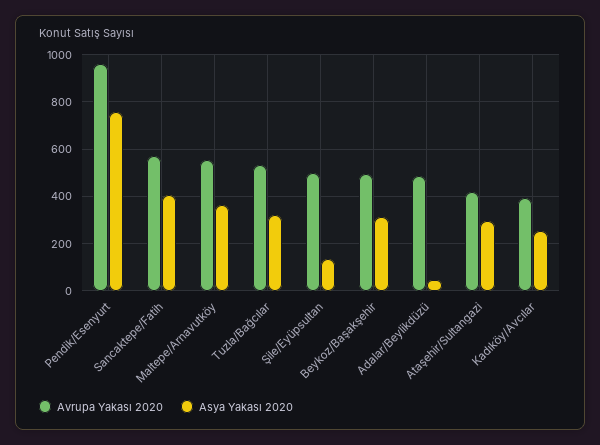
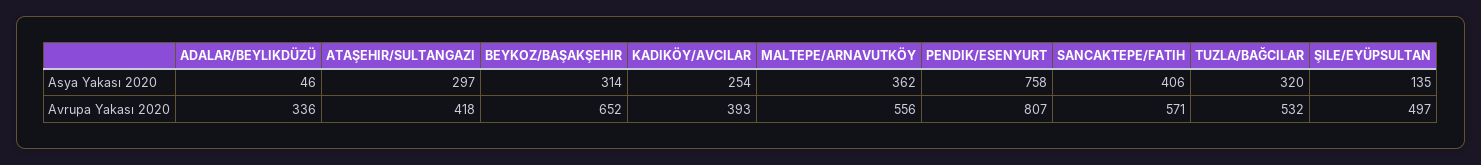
  {
    "Avrupa Yakası 2020": {
-     "Pendik/Esenyurt": 950,
+     "Pendik/Esenyurt": 807,
      "Sancaktepe/Fatih": 571,
      "Maltepe/Arnavutköy": 556,
      "Tuzla/Bağcılar": 532,
      "Şile/Eyüpsultan": 497,
-     "Beykoz/Başakşehir": 500,
+     "Beykoz/Başakşehir": 652,
-     "Adalar/Beylikdüzü": 500,
+     "Adalar/Beylikdüzü": 336,
      "Ataşehir/Sultangazi": 418,
      "Kadıköy/Avcılar": 393
    },
    "Asya Yakası 2020": {
      "Pendik/Esenyurt": 758,
      "Sancaktepe/Fatih": 406,
      "Maltepe/Arnavutköy": 362,
      "Tuzla/Bağcılar": 320,
      "Şile/Eyüpsultan": 135,
      "Beykoz/Başakşehir": 314,
      "Adalar/Beylikdüzü": 46,
      "Ataşehir/Sultangazi": 297,
      "Kadıköy/Avcılar": 254
    }
  }

